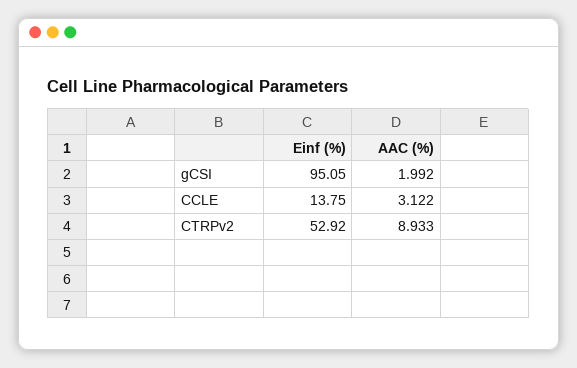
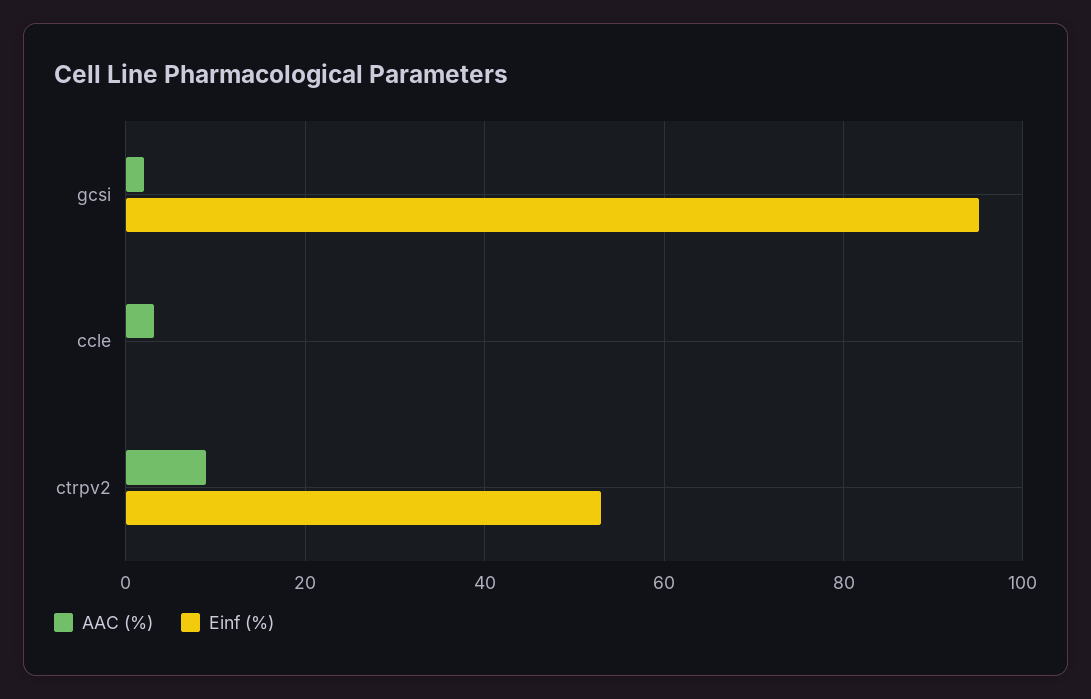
  {
    "Einf (%)": {
      "gCSI": 95.05,
-     "CCLE": 13.75,
+     "CCLE": 0,
      "CTRPv2": 52.92
    },
    "AAC (%)": {
      "gCSI": 1.992,
      "CCLE": 3.122,
      "CTRPv2": 8.933
    }
  }

